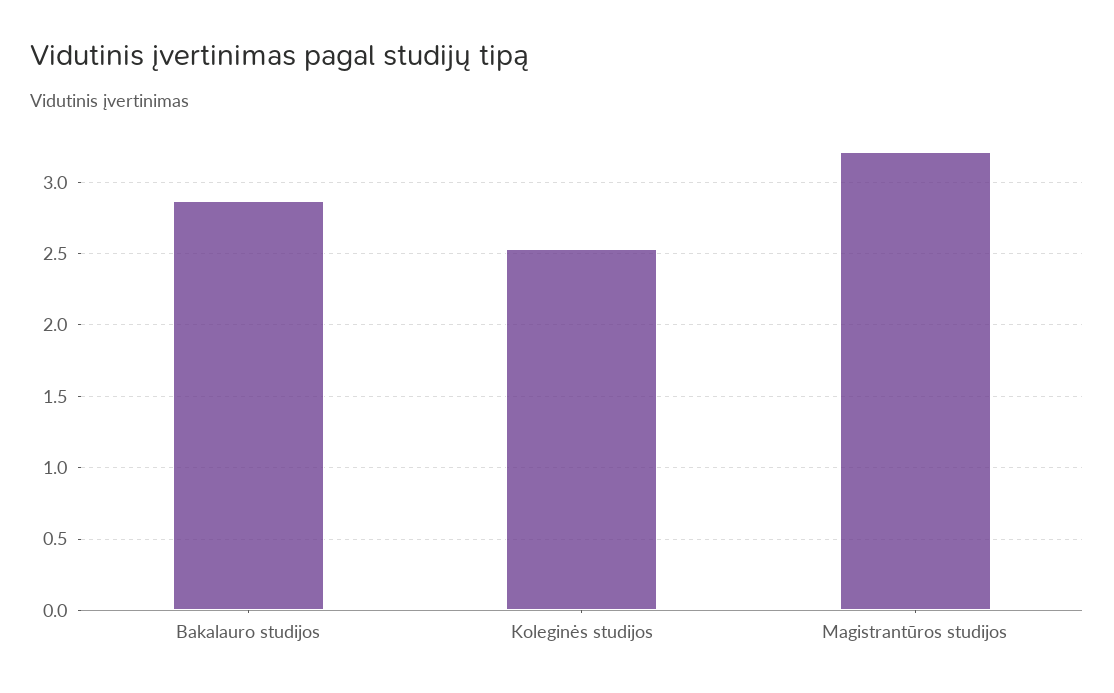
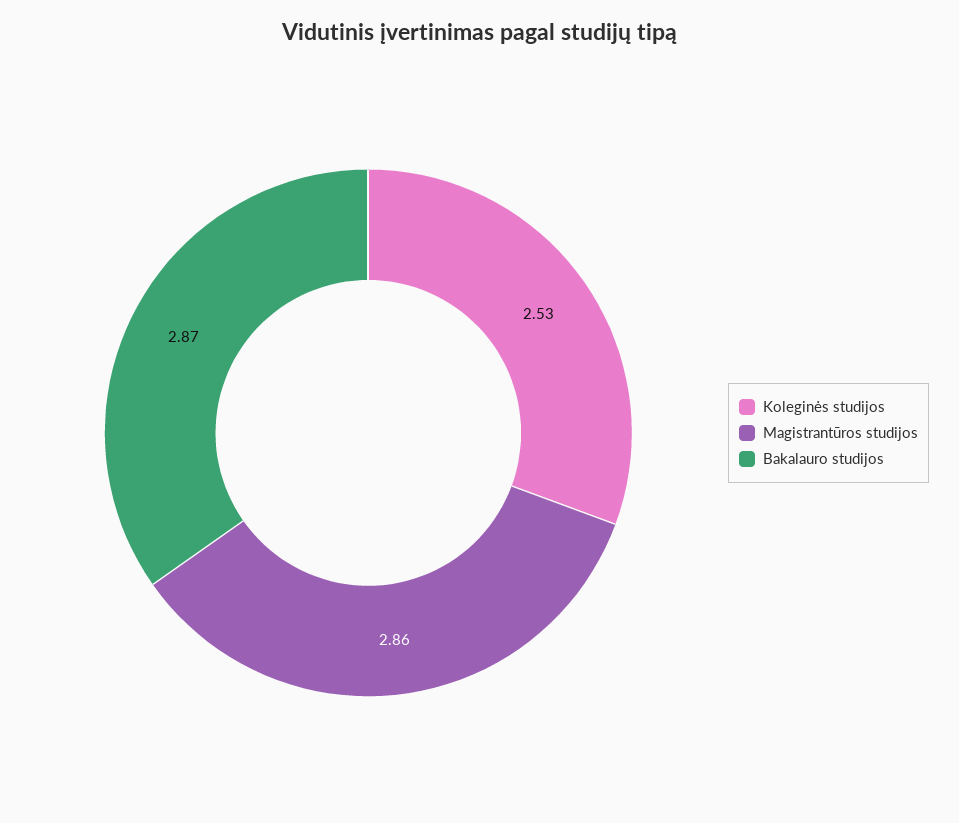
  {
    "Bakalauro studijos": 2.87,
    "Koleginės studijos": 2.53,
-   "Magistrantūros studijos": 3.2
+   "Magistrantūros studijos": 2.86
  }

